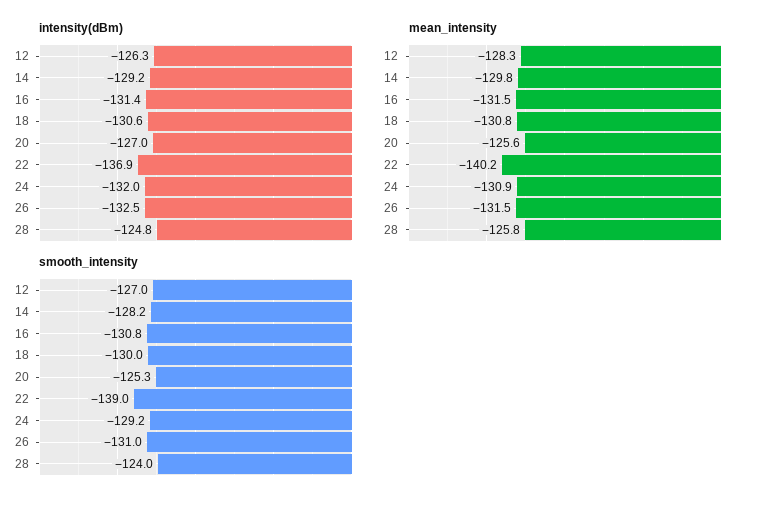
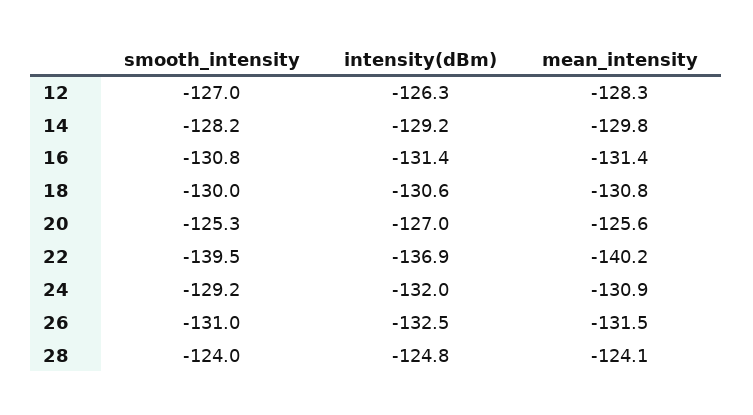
  {
    "intensity(dBm)": {
      "12": -126.3,
      "14": -129.2,
      "16": -131.4,
      "18": -130.6,
      "20": -127,
      "22": -136.9,
      "24": -132,
      "26": -132.5,
      "28": -124.8
    },
    "mean_intensity": {
      "12": -128.3,
      "14": -129.8,
-     "16": -131.5,
+     "16": -131.4,
      "18": -130.8,
      "20": -125.6,
      "22": -140.2,
      "24": -130.9,
      "26": -131.5,
-     "28": -125.8
+     "28": -124.1
    },
    "smooth_intensity": {
      "12": -127,
      "14": -128.2,
      "16": -130.8,
      "18": -130,
      "20": -125.3,
-     "22": -139,
+     "22": -139.5,
      "24": -129.2,
      "26": -131,
      "28": -124
    }
  }

